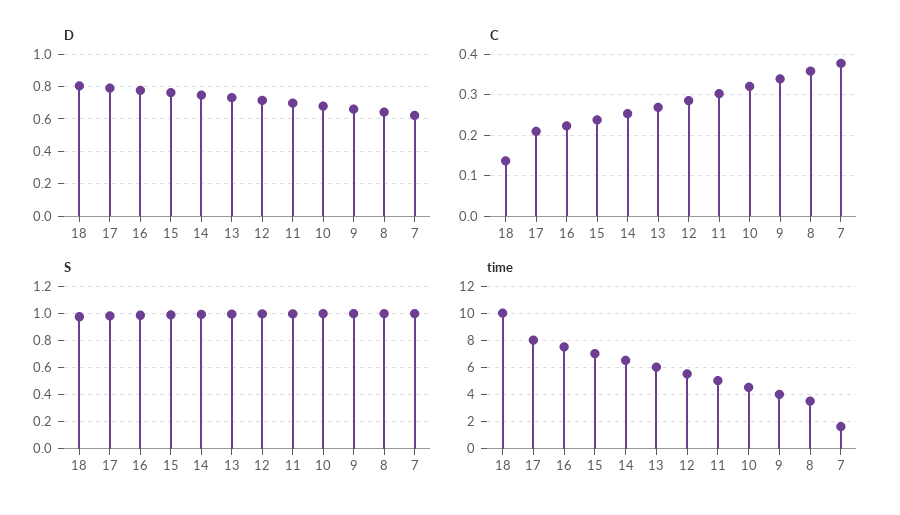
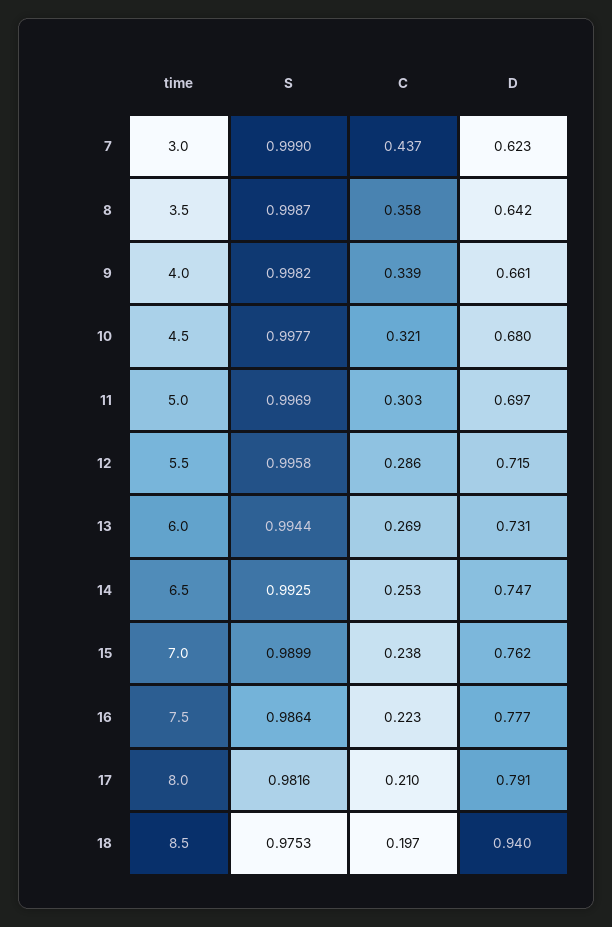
  {
    "D": {
-     "18": 0.8,
+     "18": 0.94,
      "17": 0.791,
      "16": 0.777,
      "15": 0.762,
      "14": 0.747,
      "13": 0.731,
      "12": 0.715,
      "11": 0.697,
      "10": 0.68,
      "9": 0.661,
      "8": 0.642,
      "7": 0.623
    },
    "C": {
-     "18": 0.14,
+     "18": 0.197,
      "17": 0.21,
      "16": 0.223,
      "15": 0.238,
      "14": 0.253,
      "13": 0.269,
      "12": 0.286,
      "11": 0.303,
      "10": 0.321,
      "9": 0.339,
      "8": 0.358,
-     "7": 0.38
+     "7": 0.437
    },
    "S": {
      "18": 0.9753,
      "17": 0.9816,
      "16": 0.9864,
      "15": 0.9899,
      "14": 0.9925,
      "13": 0.9944,
      "12": 0.9958,
      "11": 0.9969,
      "10": 0.9977,
      "9": 0.9982,
      "8": 0.9987,
      "7": 0.999
    },
    "time": {
-     "18": 10,
+     "18": 8.5,
      "17": 8,
      "16": 7.5,
      "15": 7,
      "14": 6.5,
      "13": 6,
      "12": 5.5,
      "11": 5,
      "10": 4.5,
      "9": 4,
      "8": 3.5,
-     "7": 1.5
+     "7": 3
    }
  }

